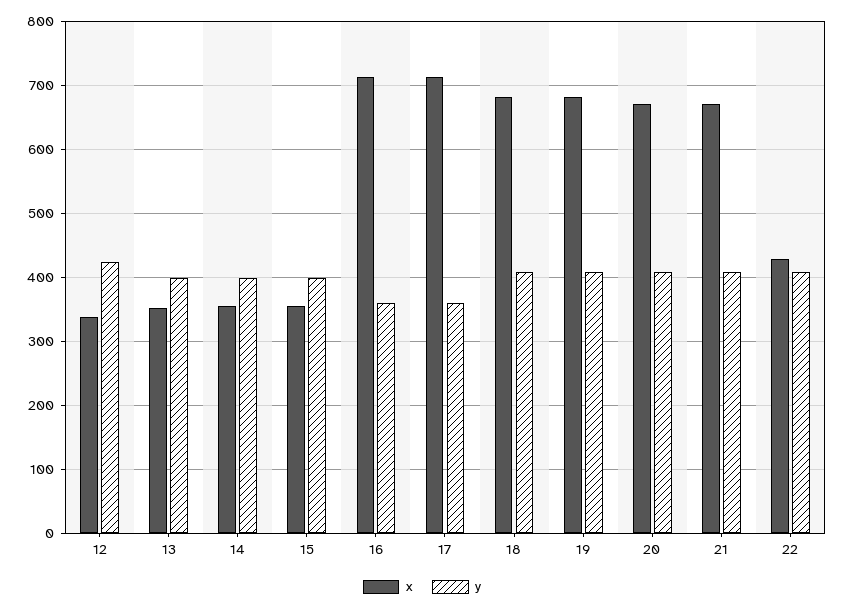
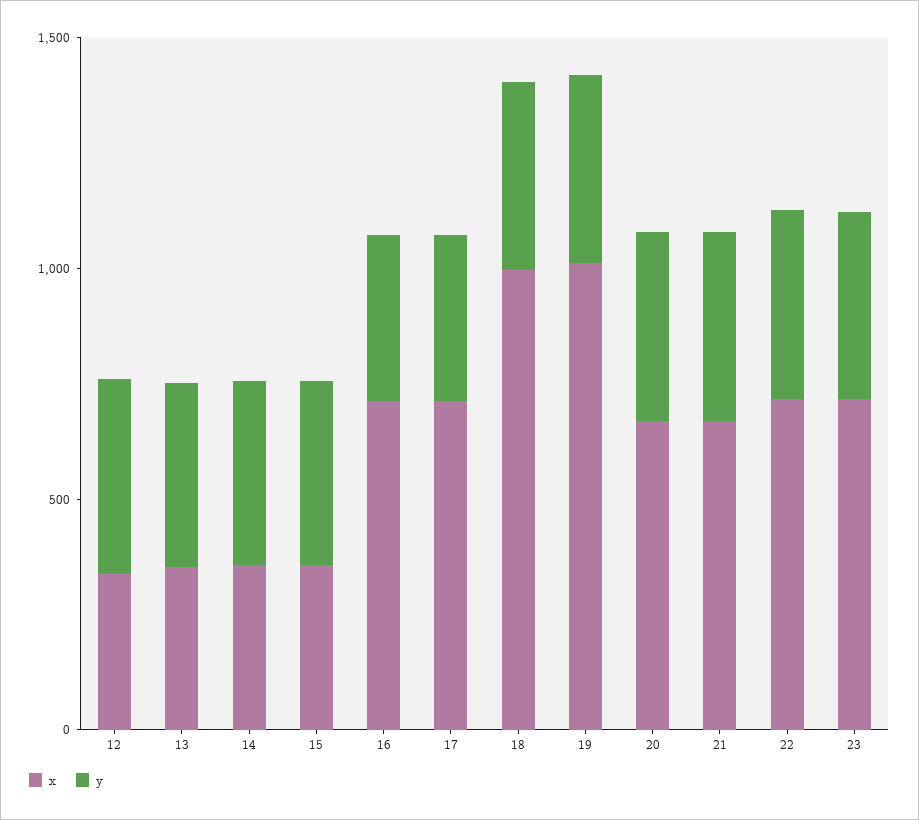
  {
    "x": {
      "12": 340,
      "13": 350,
      "14": 360,
      "15": 360,
      "16": 710,
      "17": 710,
-     "18": 680,
+     "18": 1000,
-     "19": 680,
+     "19": 1000,
      "20": 670,
      "21": 670,
-     "22": 430
+     "22": 700,
+     "23": 700
    },
    "y": {
      "12": 420,
      "13": 400,
      "14": 400,
      "15": 400,
      "16": 360,
      "17": 360,
      "18": 410,
      "19": 410,
      "20": 410,
      "21": 410,
-     "22": 410
+     "22": 410,
+     "23": 400
    }
  }

